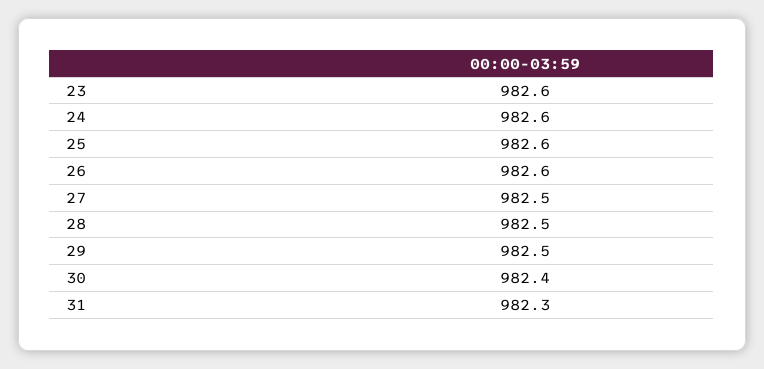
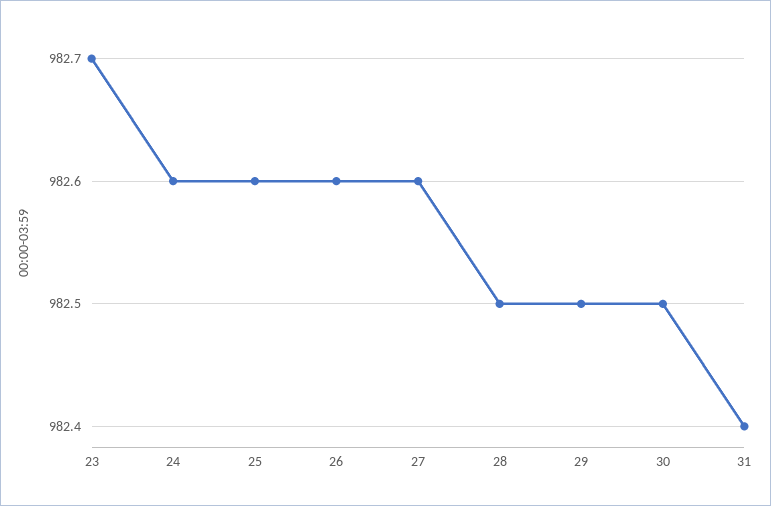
  {
-   "23": 982.6,
+   "23": 982.7,
    "24": 982.6,
    "25": 982.6,
    "26": 982.6,
-   "27": 982.5,
+   "27": 982.6,
    "28": 982.5,
    "29": 982.5,
-   "30": 982.4,
+   "30": 982.5,
-   "31": 982.3
+   "31": 982.4
  }

